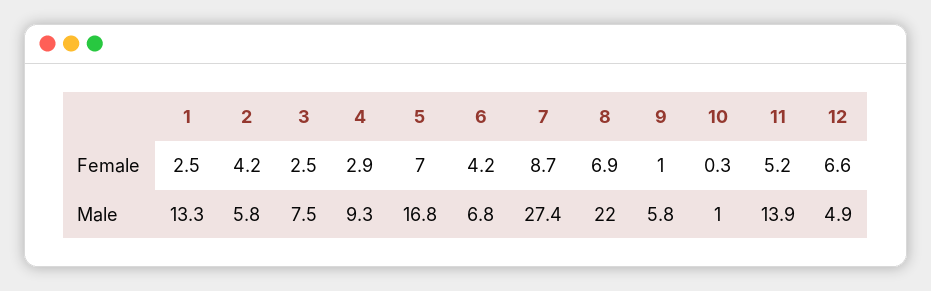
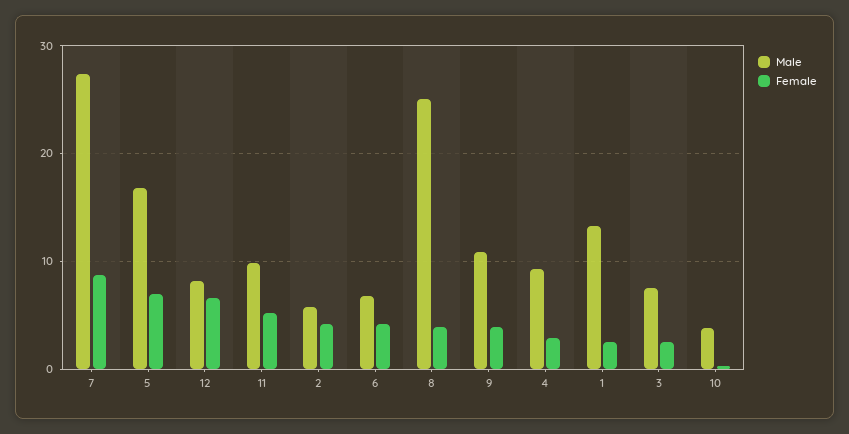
  {
    "Female": {
      "1": 2.5,
      "2": 4.2,
      "3": 2.5,
      "4": 2.9,
      "5": 7,
      "6": 4.2,
      "7": 8.7,
-     "8": 6.9,
+     "8": 4,
-     "9": 1,
+     "9": 4,
      "10": 0.3,
      "11": 5.2,
      "12": 6.6
    },
    "Male": {
      "1": 13.3,
      "2": 5.8,
      "3": 7.5,
      "4": 9.3,
      "5": 16.8,
      "6": 6.8,
      "7": 27.4,
-     "8": 22,
+     "8": 25,
-     "9": 5.8,
+     "9": 11,
-     "10": 1,
+     "10": 4,
-     "11": 13.9,
+     "11": 10,
-     "12": 4.9
+     "12": 8
    }
  }

